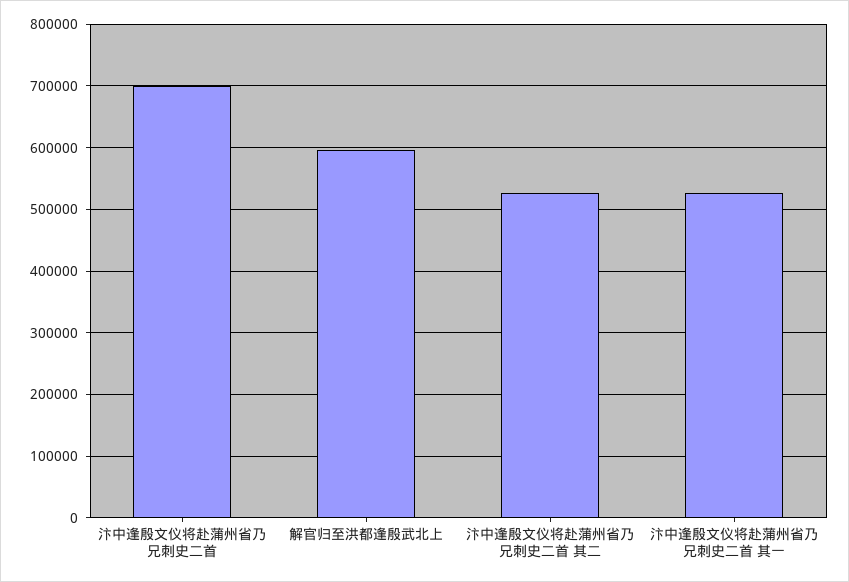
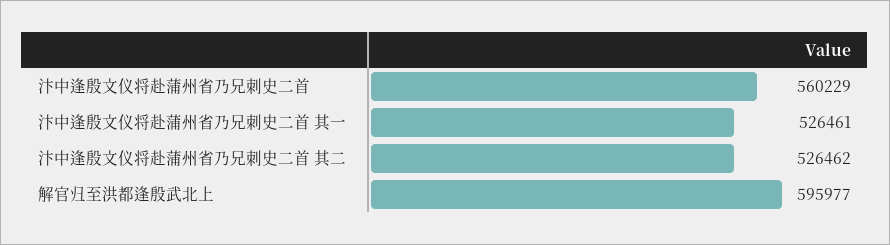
  {
-   "汴中逢殷文仪将赴蒲州省乃兄刺史二首": 700000,
+   "汴中逢殷文仪将赴蒲州省乃兄刺史二首": 560229,
    "解官归至洪都逢殷武北上": 595977,
    "汴中逢殷文仪将赴蒲州省乃兄刺史二首 其二": 526462,
    "汴中逢殷文仪将赴蒲州省乃兄刺史二首 其一": 526461
  }

